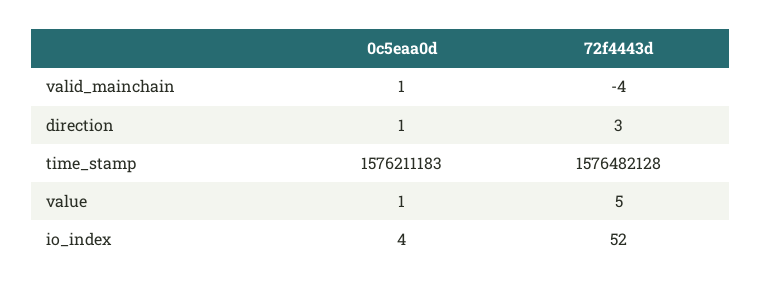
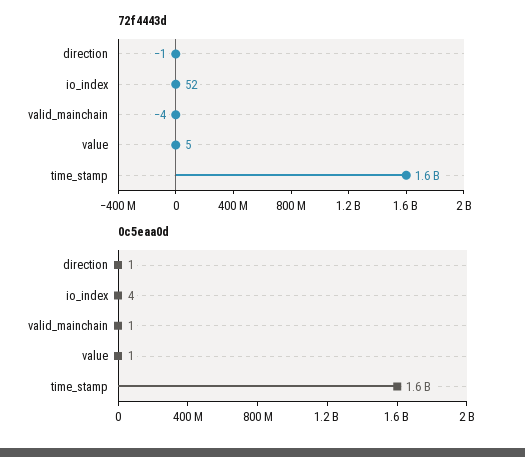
  {
    "0c5eaa0d": {
      "valid_mainchain": 1,
      "direction": 1,
      "time_stamp": 1576211183,
      "value": 1,
      "io_index": 4
    },
    "72f4443d": {
      "valid_mainchain": -4,
-     "direction": 3,
+     "direction": -1,
      "time_stamp": 1576482128,
      "value": 5,
      "io_index": 52
    }
  }

